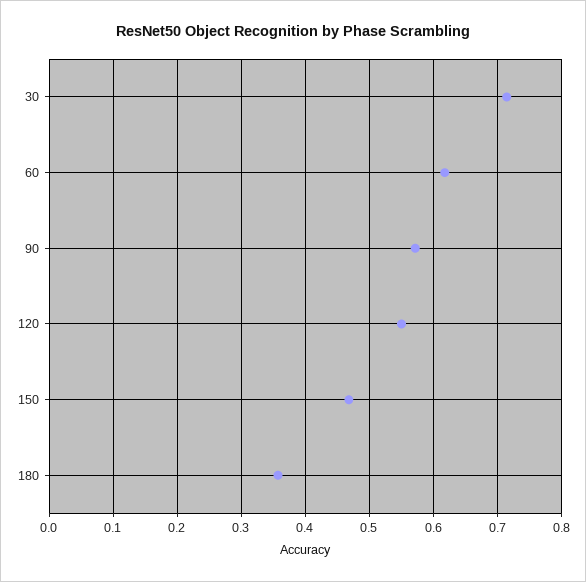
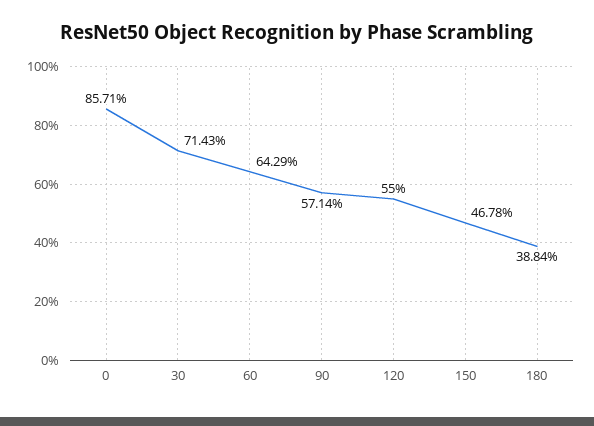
  {
    "30": 0.7143,
-   "60": 0.62,
+   "60": 0.6429,
    "90": 0.5714,
    "120": 0.55,
    "150": 0.4678,
-   "180": 0.36
+   "180": 0.3884,
+   "0": 0.8571
  }

